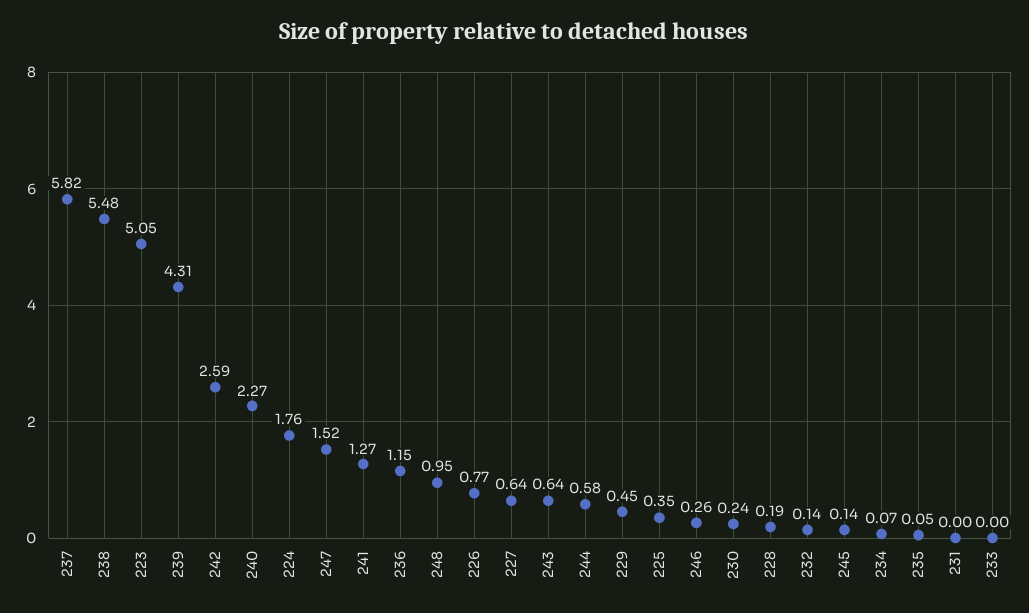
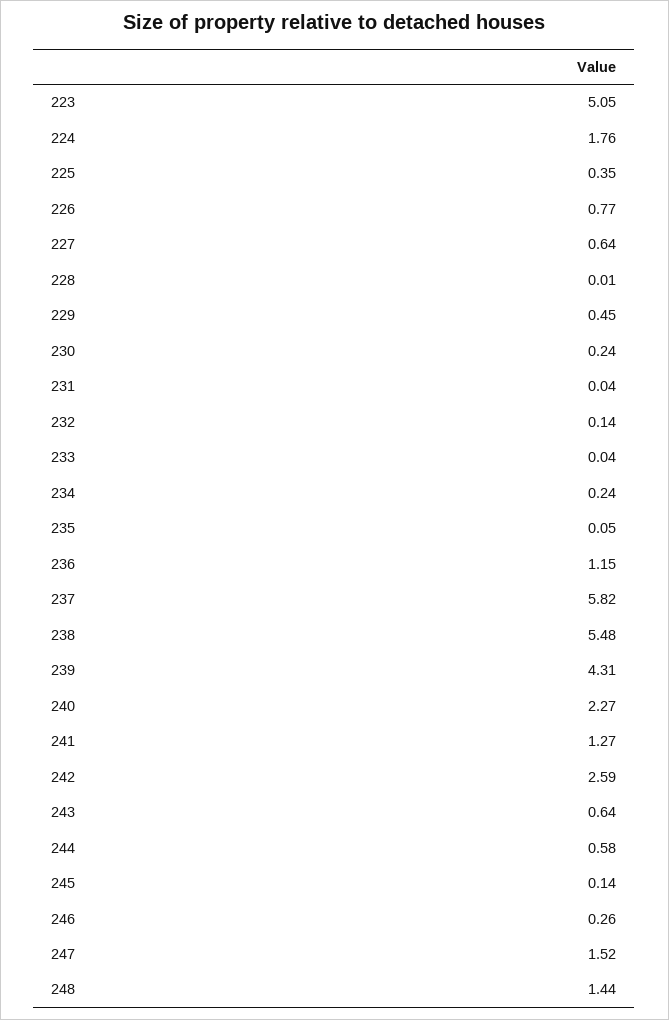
  {
    "237": 5.82,
    "238": 5.48,
    "223": 5.05,
    "239": 4.31,
    "242": 2.59,
    "240": 2.27,
    "224": 1.76,
    "247": 1.52,
    "241": 1.27,
    "236": 1.15,
-   "248": 0.95,
+   "248": 1.44,
    "226": 0.77,
    "227": 0.64,
    "243": 0.64,
    "244": 0.58,
    "229": 0.45,
    "225": 0.35,
    "246": 0.26,
    "230": 0.24,
-   "228": 0.19,
+   "228": 0.01,
    "232": 0.14,
    "245": 0.14,
-   "234": 0.07,
+   "234": 0.24,
    "235": 0.05,
-   "231": 0,
+   "231": 0.04,
-   "233": 0
+   "233": 0.04
  }

